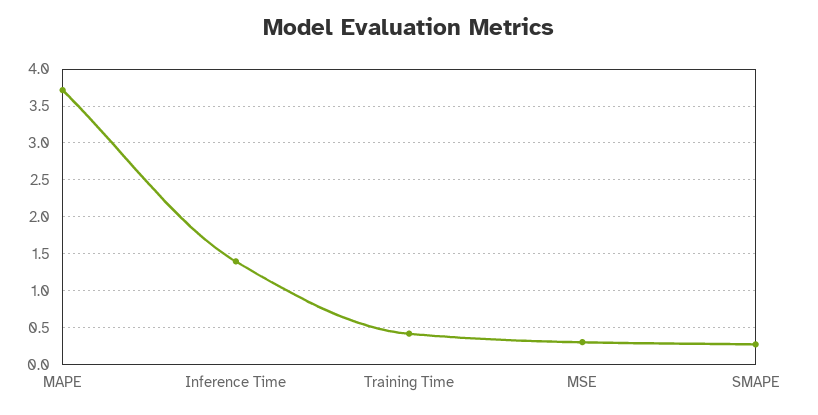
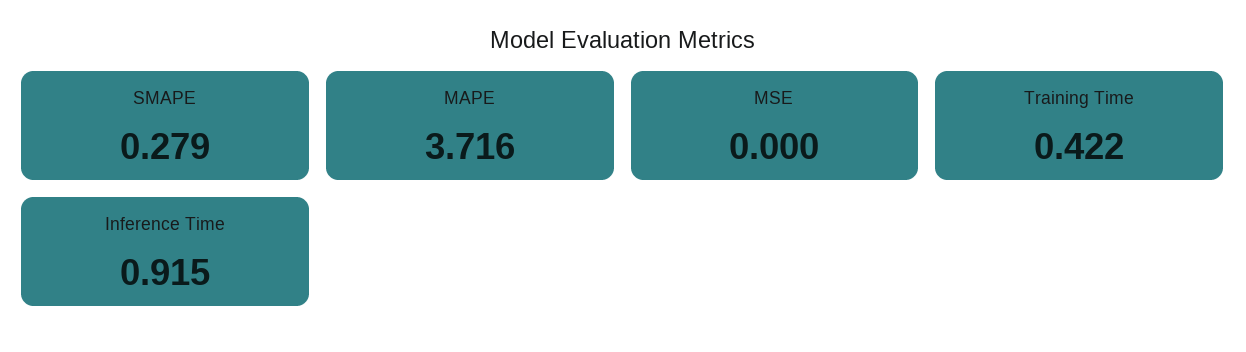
  {
    "MAPE": 3.716,
-   "Inference Time": 1.4,
+   "Inference Time": 0.915,
    "Training Time": 0.422,
-   "MSE": 0.3,
+   "MSE": 0,
    "SMAPE": 0.279
  }

